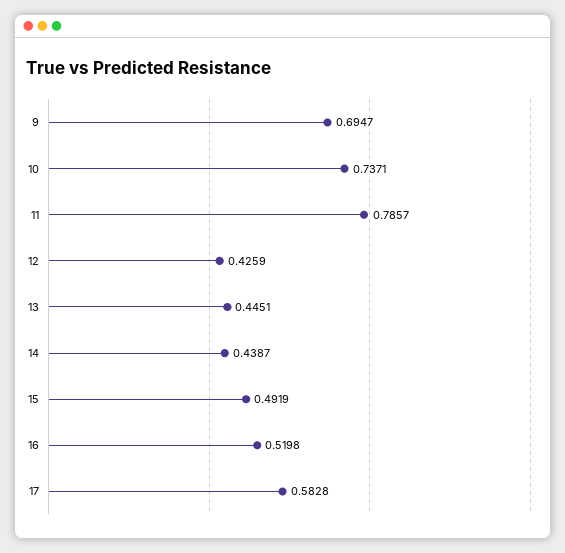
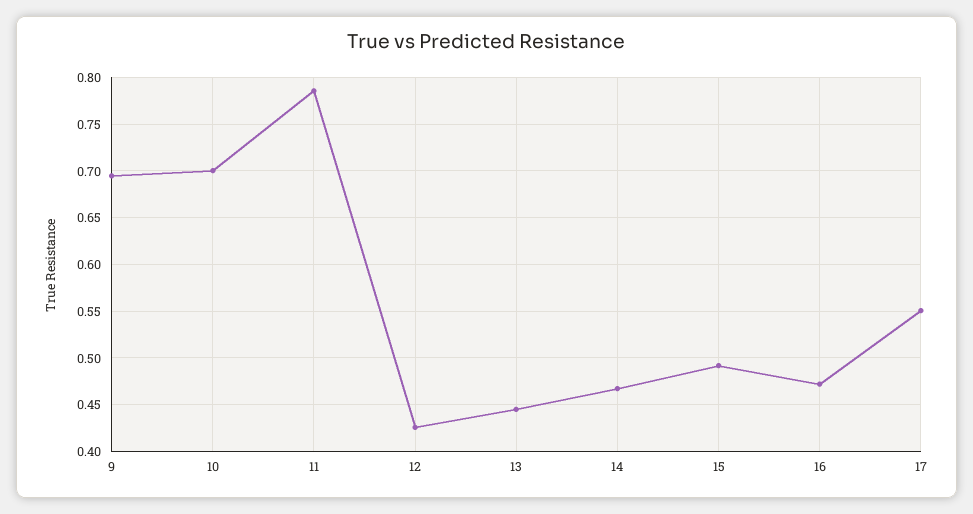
  {
    "9": 0.6947,
-   "10": 0.7371,
+   "10": 0.7,
    "11": 0.7857,
    "12": 0.4259,
    "13": 0.4451,
-   "14": 0.4387,
+   "14": 0.47,
    "15": 0.4919,
-   "16": 0.5198,
+   "16": 0.47,
-   "17": 0.5828
+   "17": 0.55
  }

